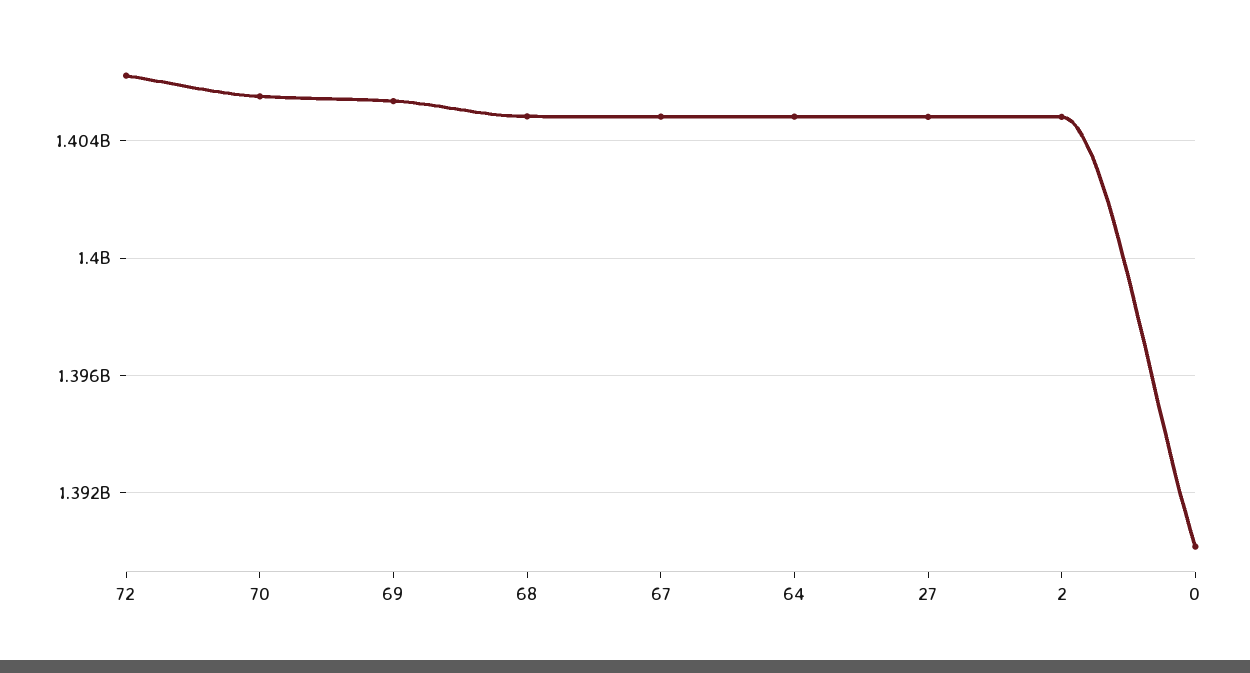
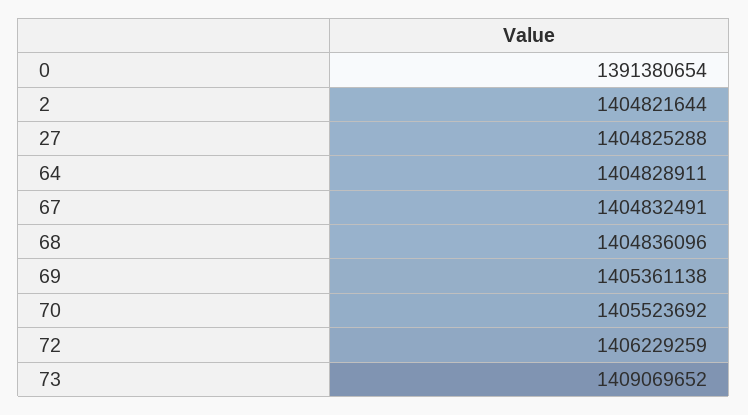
  {
    "72": 1406229259,
    "70": 1405523692,
    "69": 1405361138,
    "68": 1404836096,
    "67": 1404832491,
    "64": 1404828911,
    "27": 1404825288,
    "2": 1404821644,
-   "0": 1390000000
+   "0": 1391380654,
+   "73": 1409069652
  }

